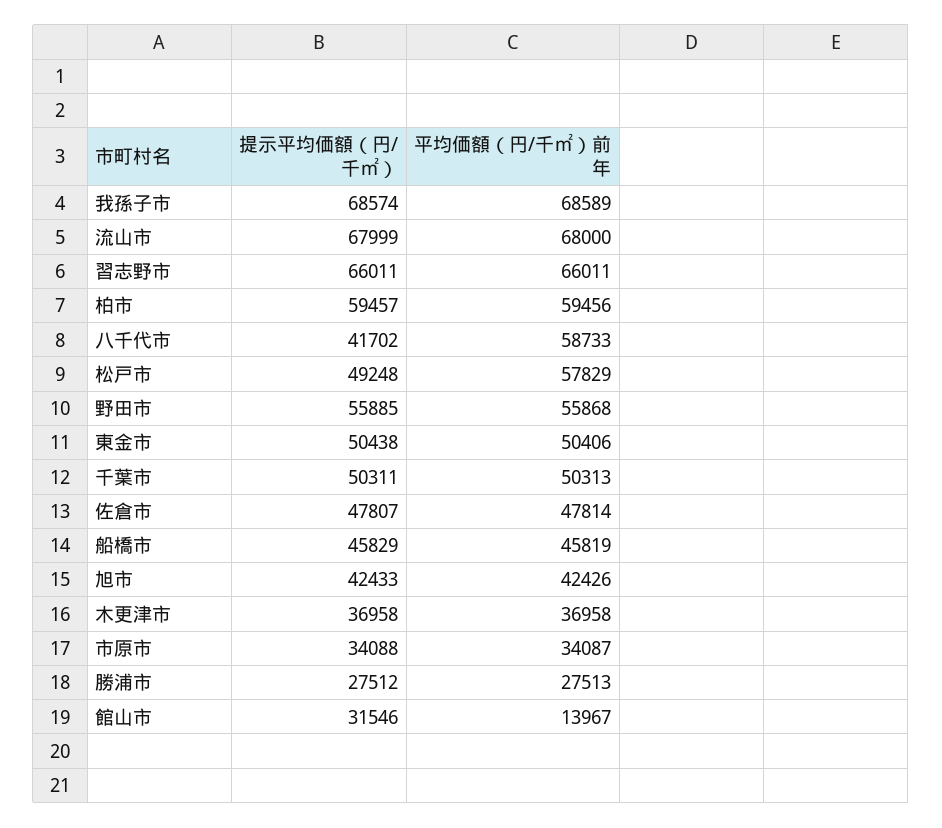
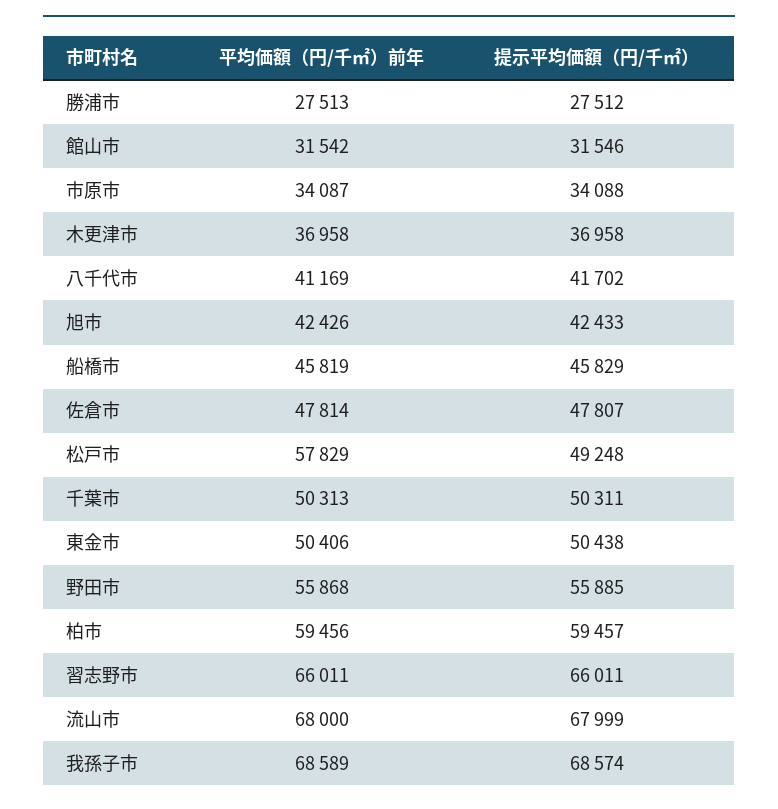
  {
    "提示平均価額（円/千㎡）": {
      "我孫子市": 68574,
      "流山市": 67999,
      "習志野市": 66011,
      "柏市": 59457,
      "八千代市": 41702,
      "松戸市": 49248,
      "野田市": 55885,
      "東金市": 50438,
      "千葉市": 50311,
      "佐倉市": 47807,
      "船橋市": 45829,
      "旭市": 42433,
      "木更津市": 36958,
      "市原市": 34088,
      "勝浦市": 27512,
      "館山市": 31546
    },
    "平均価額（円/千㎡）前年": {
      "我孫子市": 68589,
      "流山市": 68000,
      "習志野市": 66011,
      "柏市": 59456,
-     "八千代市": 58733,
+     "八千代市": 41169,
      "松戸市": 57829,
      "野田市": 55868,
      "東金市": 50406,
      "千葉市": 50313,
      "佐倉市": 47814,
      "船橋市": 45819,
      "旭市": 42426,
      "木更津市": 36958,
      "市原市": 34087,
      "勝浦市": 27513,
-     "館山市": 13967
+     "館山市": 31542
    }
  }

